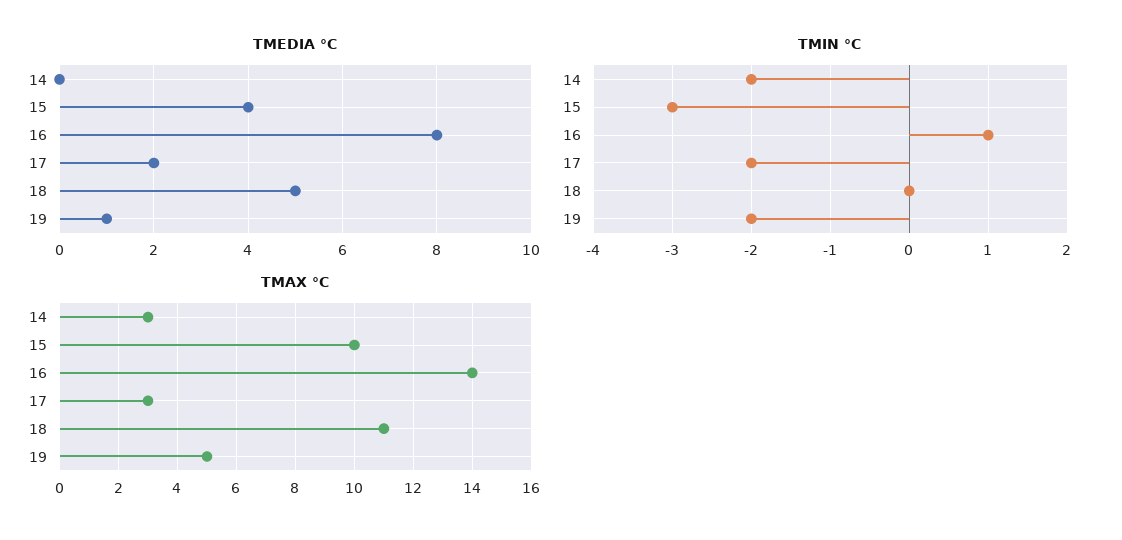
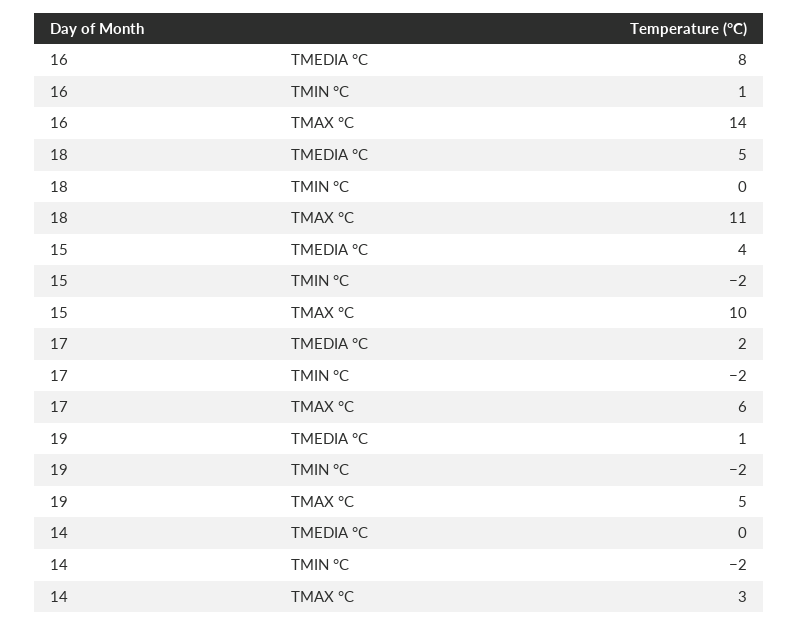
  {
    "TMEDIA °C": {
      "14": 0,
      "15": 4,
      "16": 8,
      "17": 2,
      "18": 5,
      "19": 1
    },
    "TMIN °C": {
      "14": -2,
-     "15": -3,
+     "15": -2,
      "16": 1,
      "17": -2,
      "18": 0,
      "19": -2
    },
    "TMAX °C": {
      "14": 3,
      "15": 10,
      "16": 14,
-     "17": 3,
+     "17": 6,
      "18": 11,
      "19": 5
    }
  }

